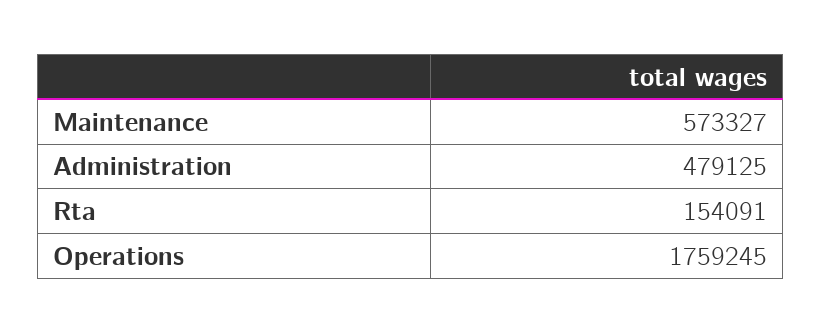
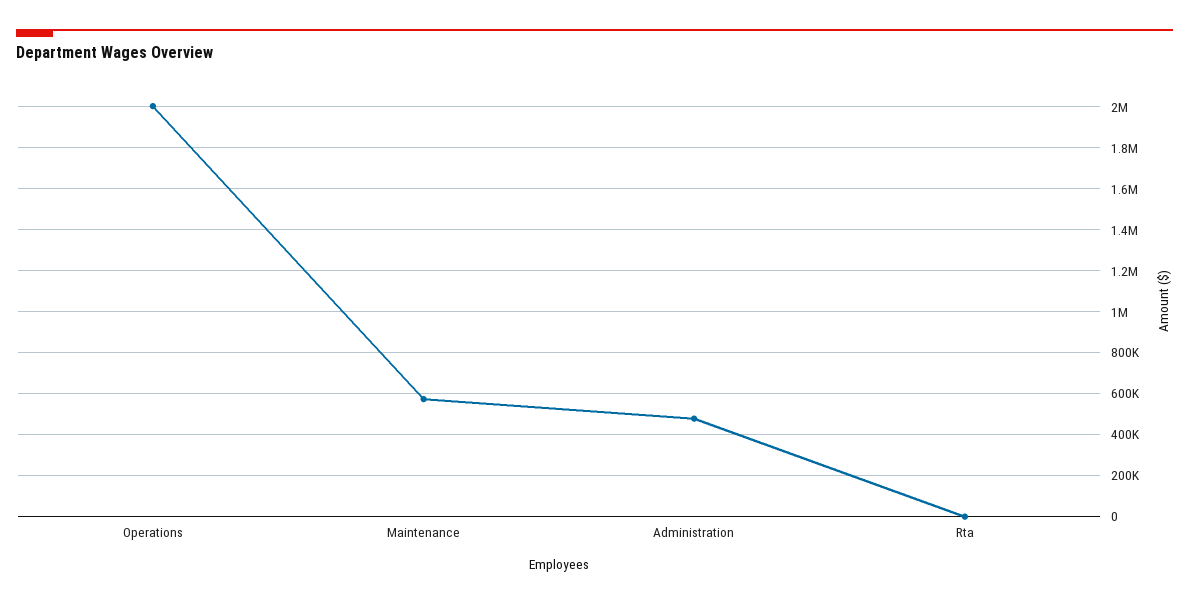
  {
    "Maintenance": 573327,
    "Administration": 479125,
-   "Rta": 154091,
+   "Rta": 0,
-   "Operations": 1759245
+   "Operations": 2000000
  }

